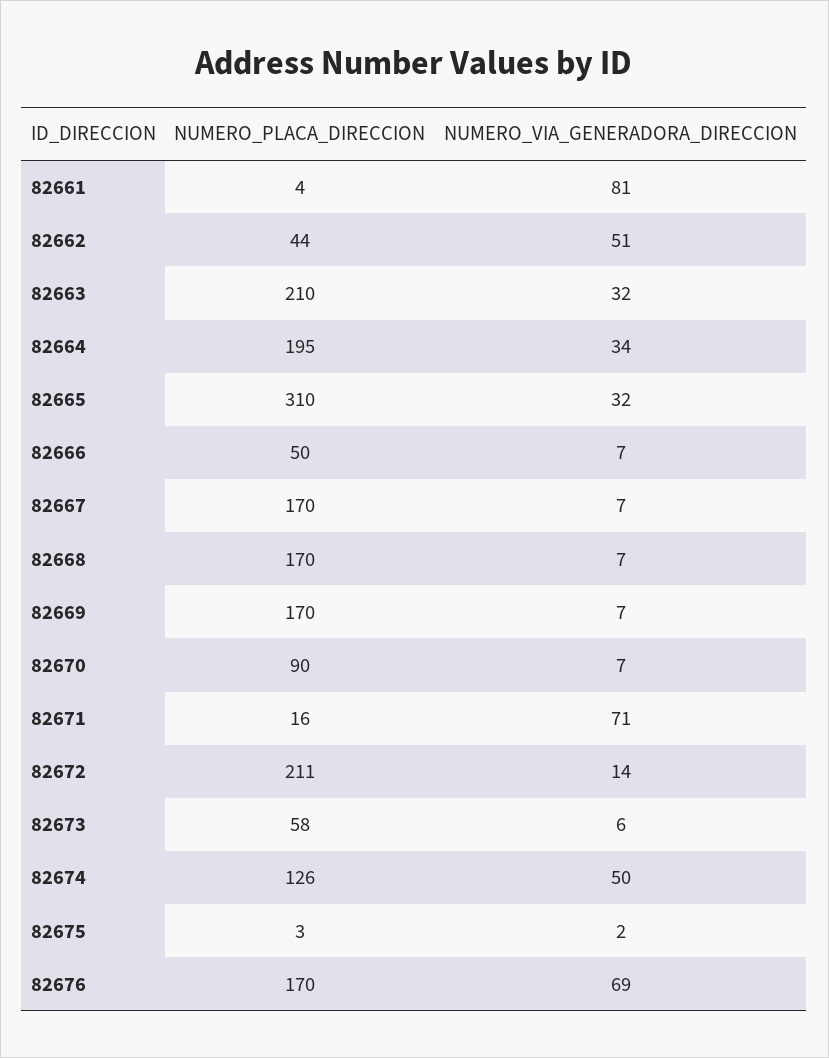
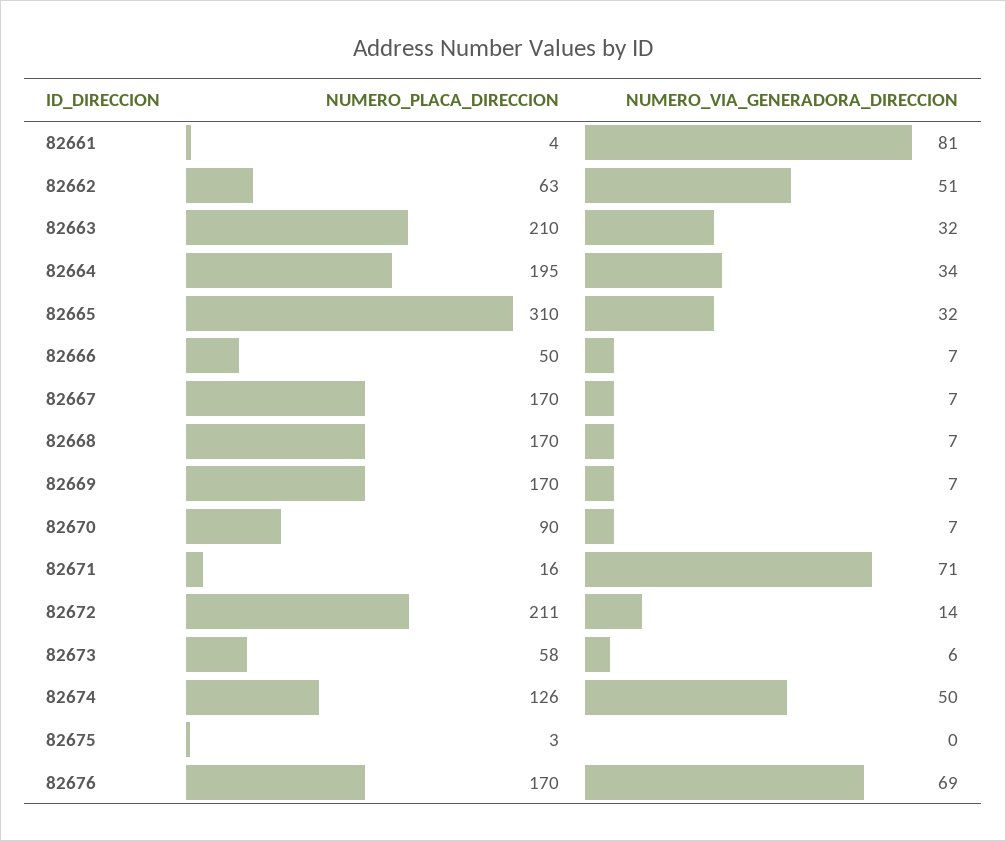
  {
    "NUMERO_PLACA_DIRECCION": {
      "82661": 4,
-     "82662": 44,
+     "82662": 63,
      "82663": 210,
      "82664": 195,
      "82665": 310,
      "82666": 50,
      "82667": 170,
      "82668": 170,
      "82669": 170,
      "82670": 90,
      "82671": 16,
      "82672": 211,
      "82673": 58,
      "82674": 126,
      "82675": 3,
      "82676": 170
    },
    "NUMERO_VIA_GENERADORA_DIRECCION": {
      "82661": 81,
      "82662": 51,
      "82663": 32,
      "82664": 34,
      "82665": 32,
      "82666": 7,
      "82667": 7,
      "82668": 7,
      "82669": 7,
      "82670": 7,
      "82671": 71,
      "82672": 14,
      "82673": 6,
      "82674": 50,
-     "82675": 2,
+     "82675": 0,
      "82676": 69
    }
  }

